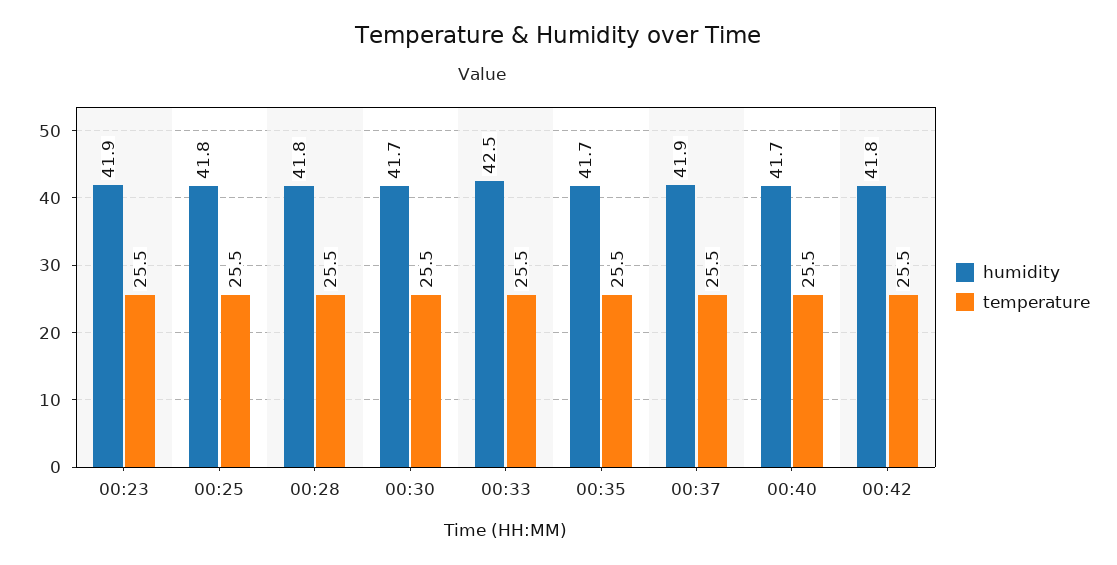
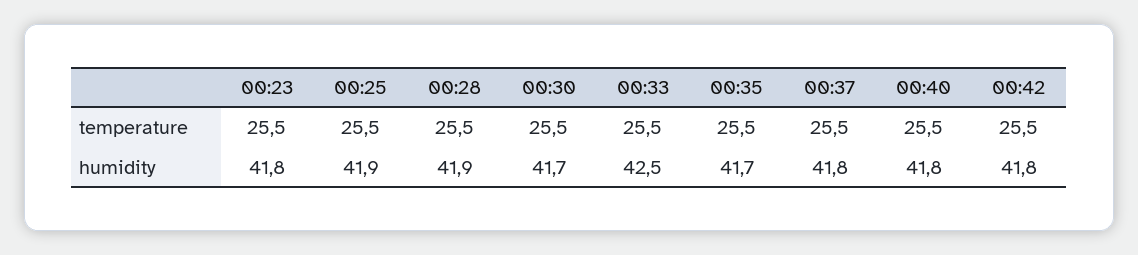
  {
    "humidity": {
-     "00:23": 41.9,
+     "00:23": 41.8,
-     "00:25": 41.8,
+     "00:25": 41.9,
-     "00:28": 41.8,
+     "00:28": 41.9,
      "00:30": 41.7,
      "00:33": 42.5,
      "00:35": 41.7,
-     "00:37": 41.9,
+     "00:37": 41.8,
-     "00:40": 41.7,
+     "00:40": 41.8,
      "00:42": 41.8
    },
    "temperature": {
      "00:23": 25.5,
      "00:25": 25.5,
      "00:28": 25.5,
      "00:30": 25.5,
      "00:33": 25.5,
      "00:35": 25.5,
      "00:37": 25.5,
      "00:40": 25.5,
      "00:42": 25.5
    }
  }

